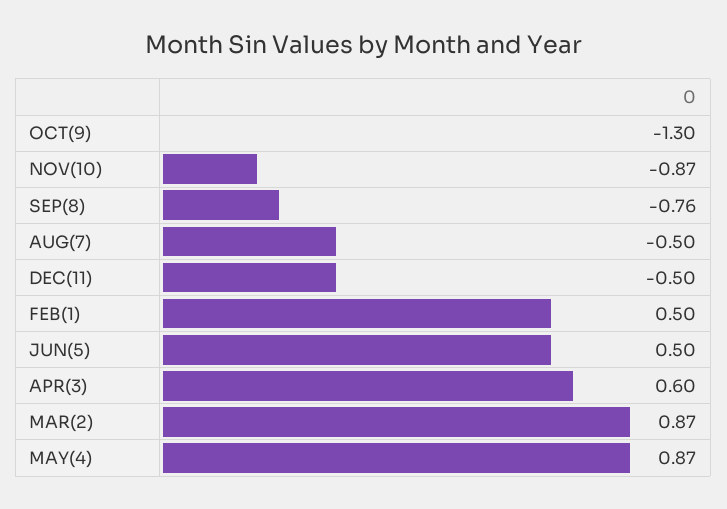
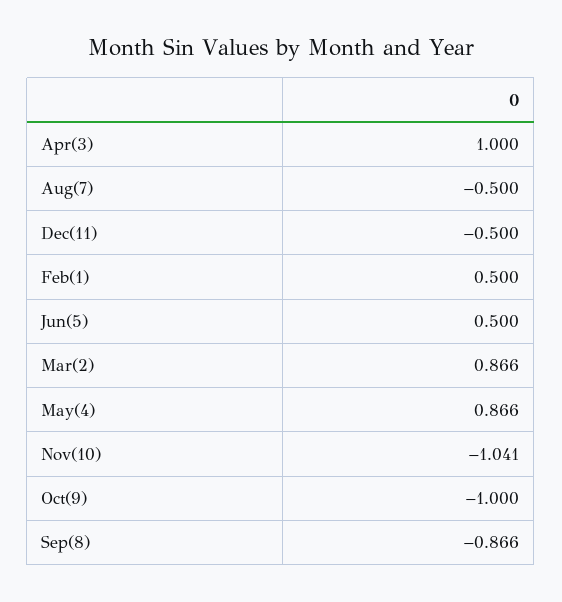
  {
-   "OCT(9)": -1.3,
+   "OCT(9)": -1,
-   "NOV(10)": -0.87,
+   "NOV(10)": -1.041,
-   "SEP(8)": -0.76,
+   "SEP(8)": -0.866,
    "AUG(7)": -0.5,
    "DEC(11)": -0.5,
    "FEB(1)": 0.5,
    "JUN(5)": 0.5,
-   "APR(3)": 0.6,
+   "APR(3)": 1,
    "MAR(2)": 0.866,
    "MAY(4)": 0.866
  }

